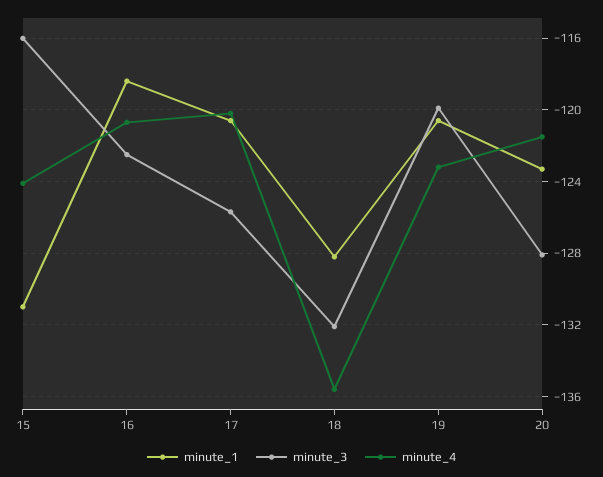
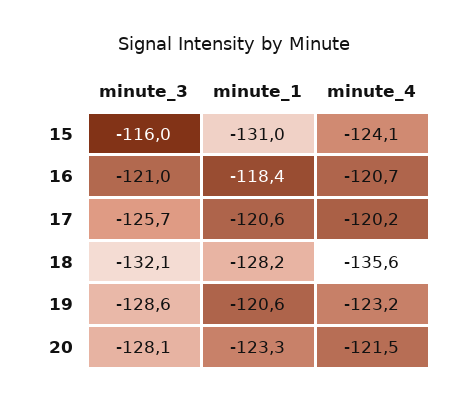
  {
    "minute_1": {
      "15": -131,
      "16": -118.4,
      "17": -120.6,
      "18": -128.2,
      "19": -120.6,
      "20": -123.3
    },
    "minute_3": {
      "15": -116,
-     "16": -122.5,
+     "16": -121,
      "17": -125.7,
      "18": -132.1,
-     "19": -120,
+     "19": -128.6,
      "20": -128.1
    },
    "minute_4": {
      "15": -124.1,
      "16": -120.7,
      "17": -120.2,
      "18": -135.6,
      "19": -123.2,
      "20": -121.5
    }
  }

